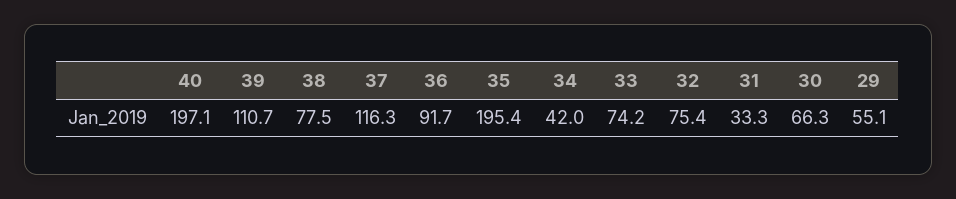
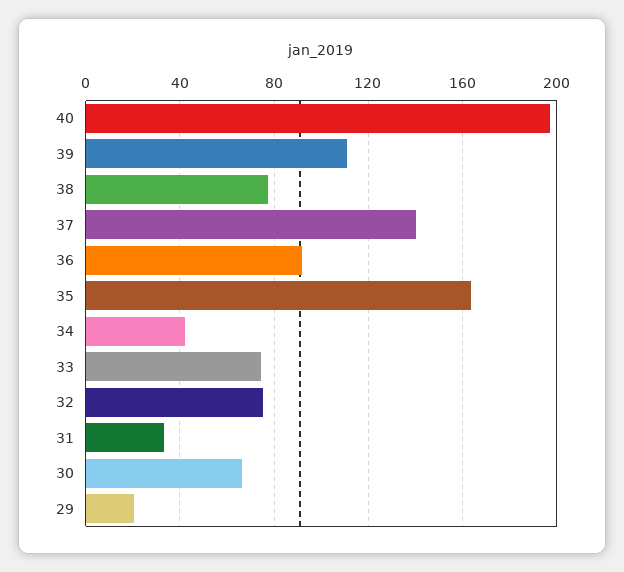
  {
    "40": 197.1,
    "39": 110.7,
    "38": 77.5,
-   "37": 116.3,
+   "37": 140,
    "36": 91.7,
-   "35": 195.4,
+   "35": 165,
    "34": 42,
    "33": 74.2,
    "32": 75.4,
    "31": 33.3,
    "30": 66.3,
-   "29": 55.1
+   "29": 20
  }

